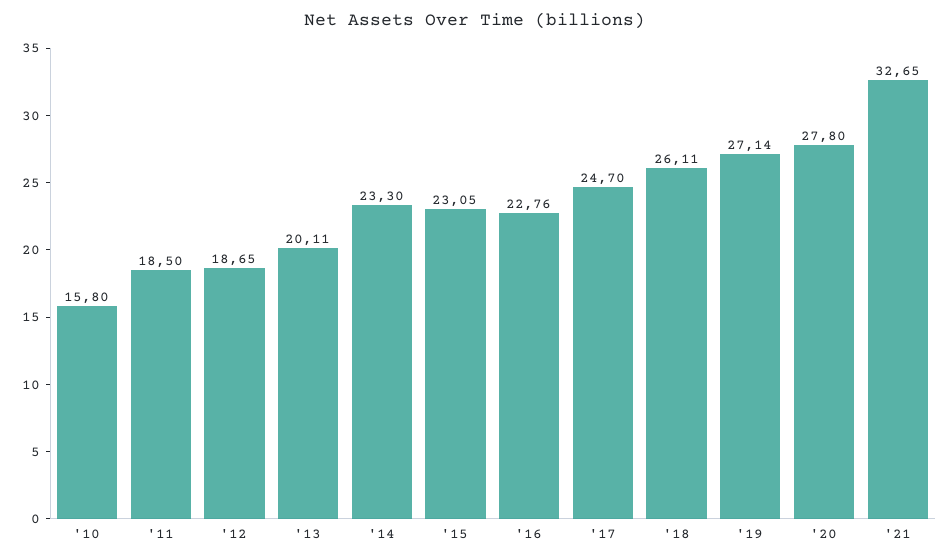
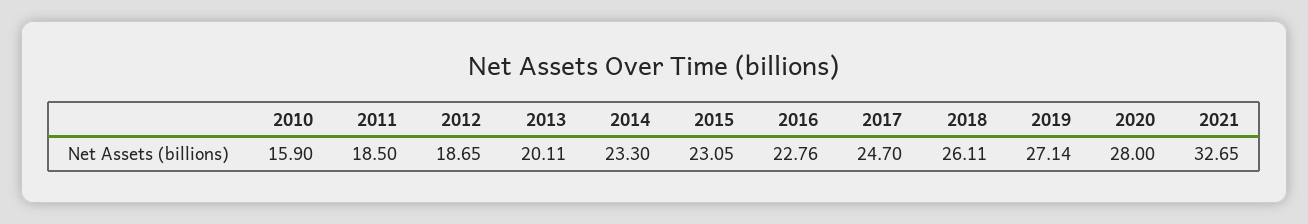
  {
-   "'10": 15.8,
+   "'10": 15.9,
    "'11": 18.5,
    "'12": 18.65,
    "'13": 20.11,
    "'14": 23.3,
    "'15": 23.05,
    "'16": 22.76,
    "'17": 24.7,
    "'18": 26.11,
    "'19": 27.14,
-   "'20": 27.8,
+   "'20": 28,
    "'21": 32.65
  }

